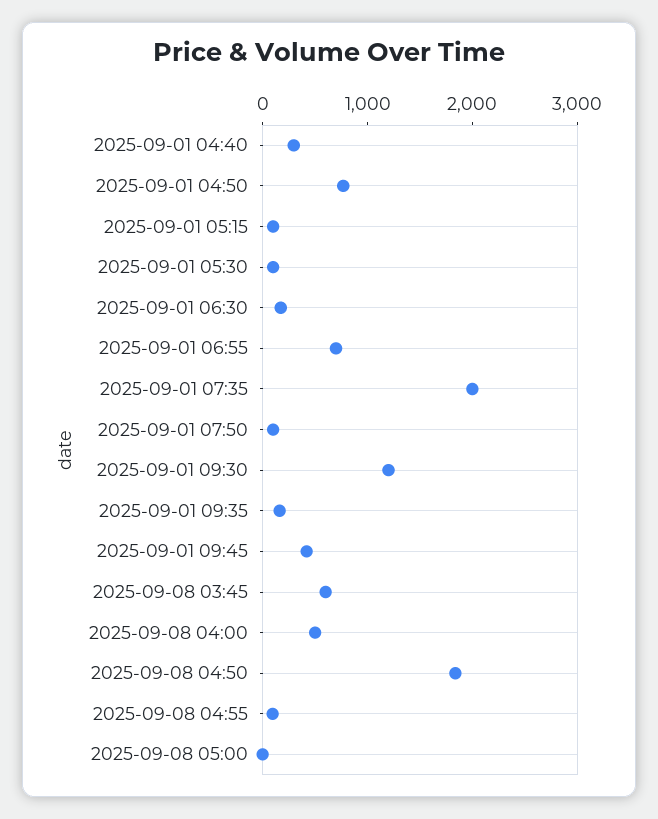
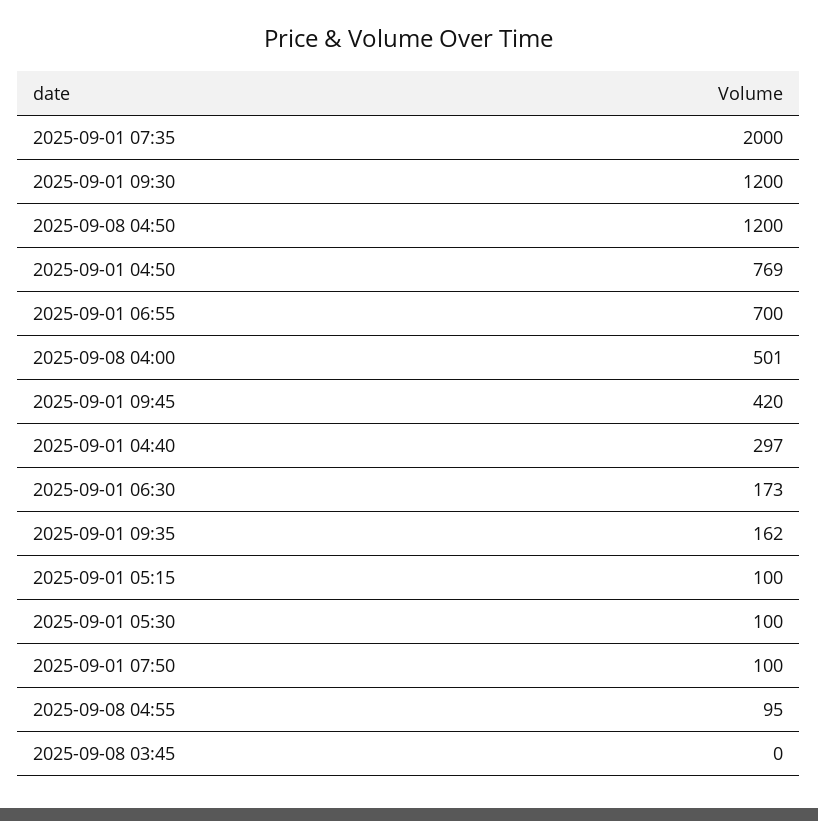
  {
    "2025-09-01 04:40": 297,
    "2025-09-01 04:50": 769,
    "2025-09-01 05:15": 100,
    "2025-09-01 05:30": 100,
    "2025-09-01 06:30": 173,
    "2025-09-01 06:55": 700,
    "2025-09-01 07:35": 2000,
    "2025-09-01 07:50": 100,
    "2025-09-01 09:30": 1200,
    "2025-09-01 09:35": 162,
    "2025-09-01 09:45": 420,
-   "2025-09-08 03:45": 600,
+   "2025-09-08 03:45": 0,
    "2025-09-08 04:00": 501,
-   "2025-09-08 04:50": 1800,
+   "2025-09-08 04:50": 1200,
-   "2025-09-08 04:55": 95,
+   "2025-09-08 04:55": 95
-   "2025-09-08 05:00": 0
  }

